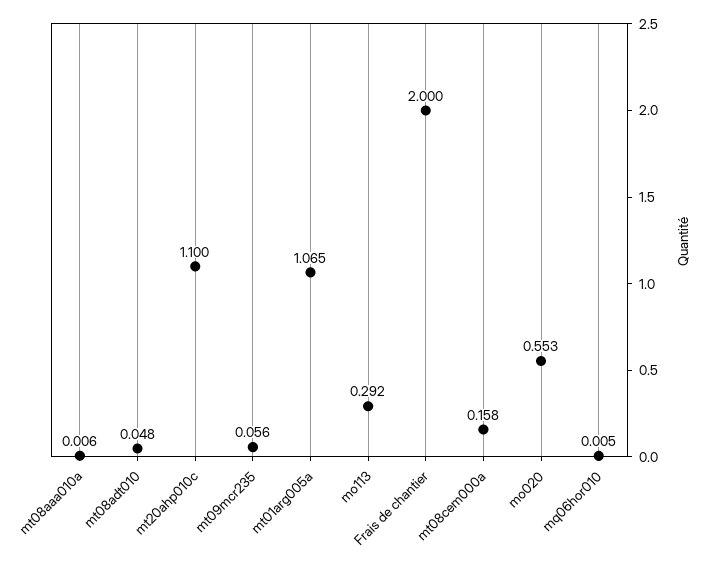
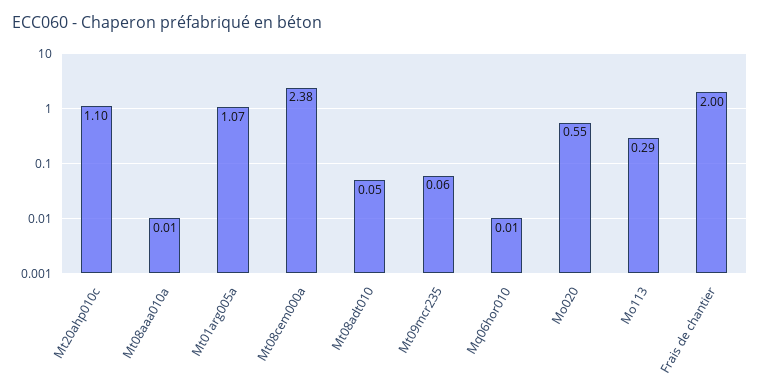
  {
    "mt08aaa010a": 0.006,
    "mt08adt010": 0.048,
    "mt20ahp010c": 1.1,
    "mt09mcr235": 0.056,
    "mt01arg005a": 1.065,
    "mo113": 0.292,
    "Frais de chantier": 2,
-   "mt08cem000a": 0.158,
+   "mt08cem000a": 2.38,
    "mo020": 0.553,
    "mq06hor010": 0.005
  }

